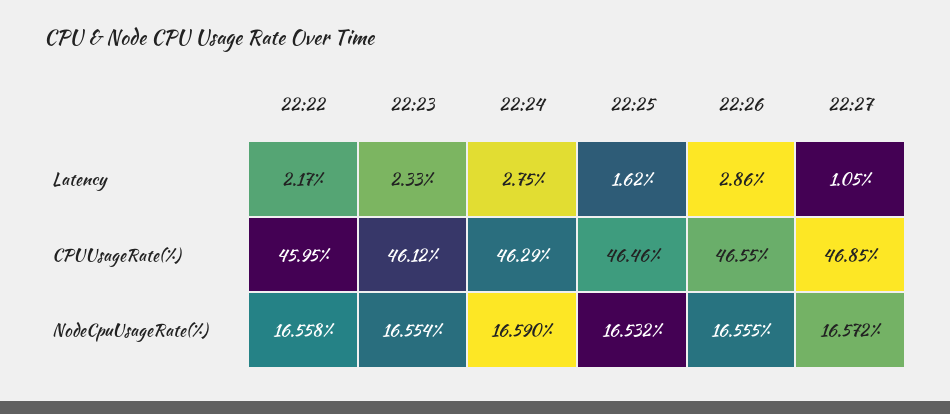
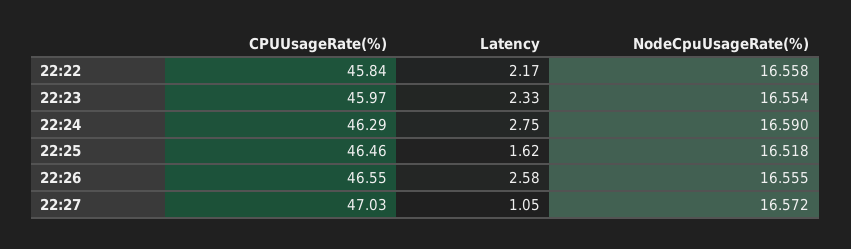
  {
    "22:22": {
      "Latency": 2.17,
-     "CPUUsageRate(%)": 45.95,
+     "CPUUsageRate(%)": 45.84,
      "NodeCpuUsageRate(%)": 16.558
    },
    "22:23": {
      "Latency": 2.33,
-     "CPUUsageRate(%)": 46.12,
+     "CPUUsageRate(%)": 45.97,
      "NodeCpuUsageRate(%)": 16.554
    },
    "22:24": {
      "Latency": 2.75,
      "CPUUsageRate(%)": 46.29,
      "NodeCpuUsageRate(%)": 16.59
    },
    "22:25": {
      "Latency": 1.62,
      "CPUUsageRate(%)": 46.46,
-     "NodeCpuUsageRate(%)": 16.532
+     "NodeCpuUsageRate(%)": 16.518
    },
    "22:26": {
-     "Latency": 2.86,
+     "Latency": 2.58,
      "CPUUsageRate(%)": 46.55,
      "NodeCpuUsageRate(%)": 16.555
    },
    "22:27": {
      "Latency": 1.05,
-     "CPUUsageRate(%)": 46.85,
+     "CPUUsageRate(%)": 47.03,
      "NodeCpuUsageRate(%)": 16.572
    }
  }

